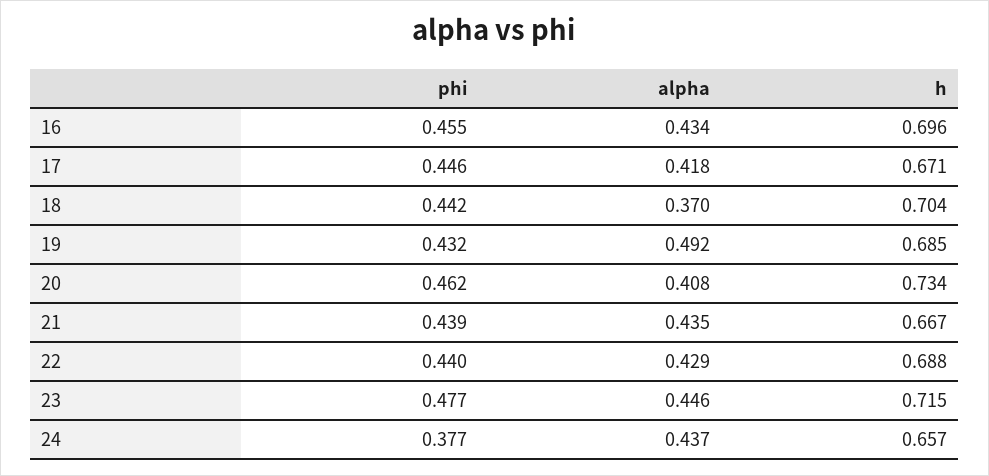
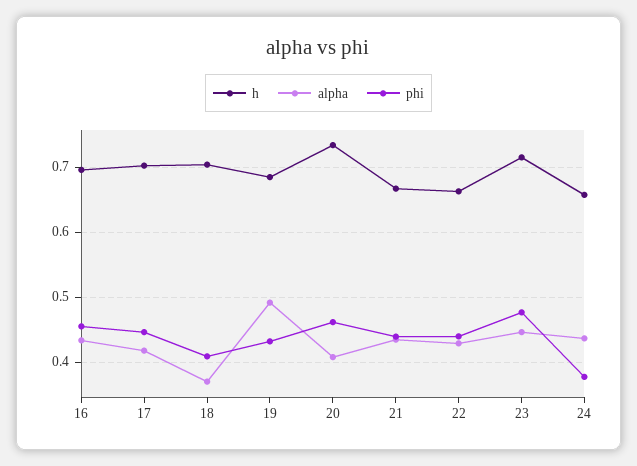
  {
    "phi": {
      "16": 0.455,
      "17": 0.446,
-     "18": 0.442,
+     "18": 0.41,
      "19": 0.432,
      "20": 0.462,
      "21": 0.439,
      "22": 0.44,
      "23": 0.477,
      "24": 0.377
    },
    "alpha": {
      "16": 0.434,
      "17": 0.418,
      "18": 0.37,
      "19": 0.492,
      "20": 0.408,
      "21": 0.435,
      "22": 0.429,
      "23": 0.446,
      "24": 0.437
    },
    "h": {
      "16": 0.696,
-     "17": 0.671,
+     "17": 0.7,
      "18": 0.704,
      "19": 0.685,
      "20": 0.734,
      "21": 0.667,
-     "22": 0.688,
+     "22": 0.66,
      "23": 0.715,
      "24": 0.657
    }
  }

